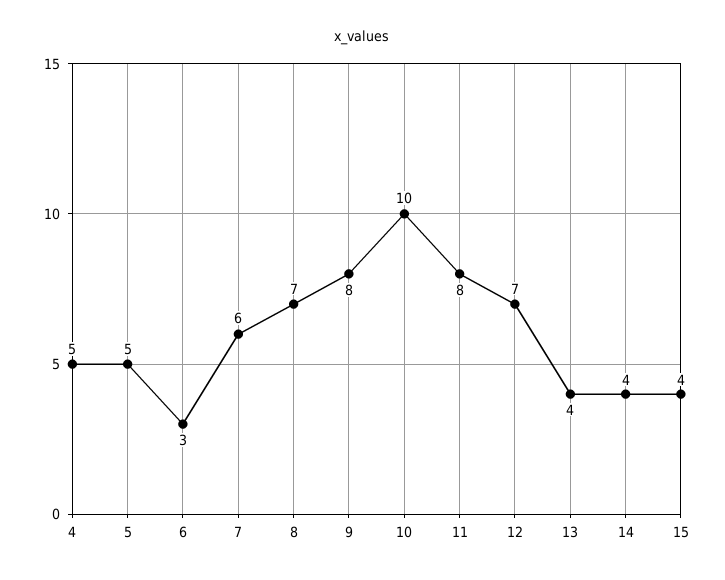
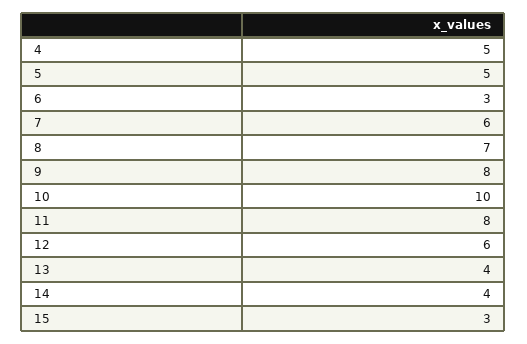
  {
    "4": 5,
    "5": 5,
    "6": 3,
    "7": 6,
    "8": 7,
    "9": 8,
    "10": 10,
    "11": 8,
-   "12": 7,
+   "12": 6,
    "13": 4,
    "14": 4,
-   "15": 4
+   "15": 3
  }

